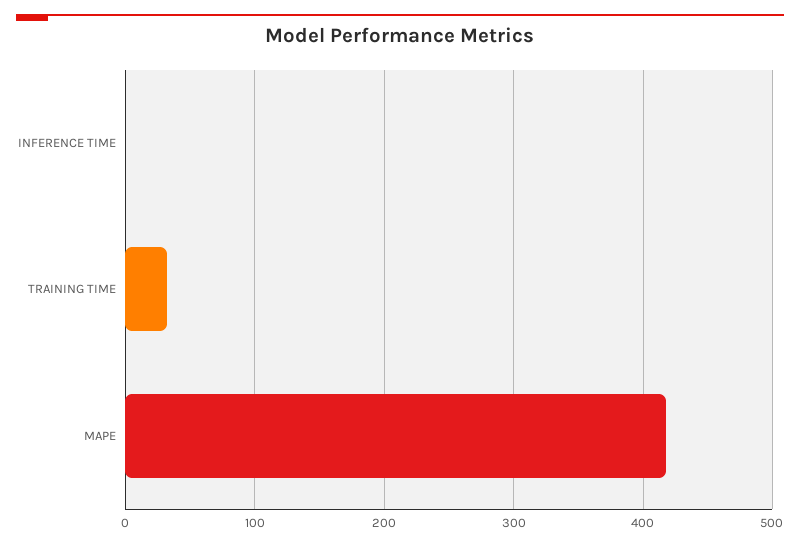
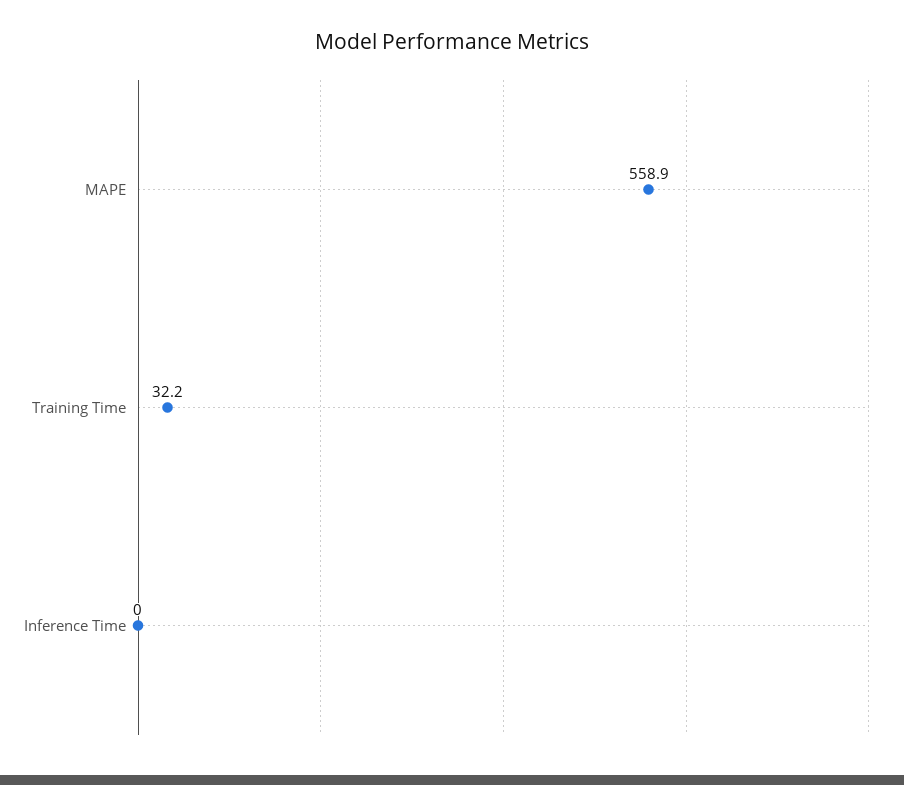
  {
    "INFERENCE TIME": 0,
    "TRAINING TIME": 32.2,
-   "MAPE": 420
+   "MAPE": 558.9
  }

